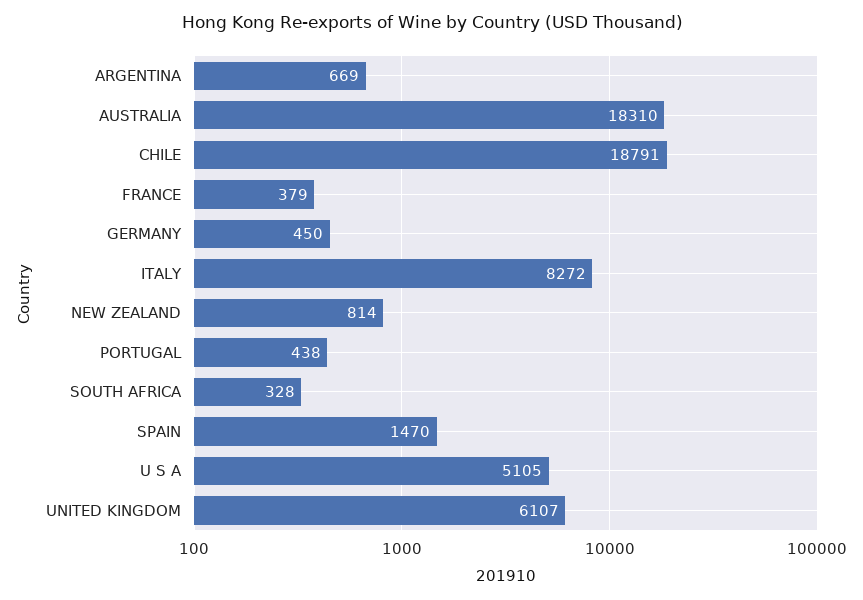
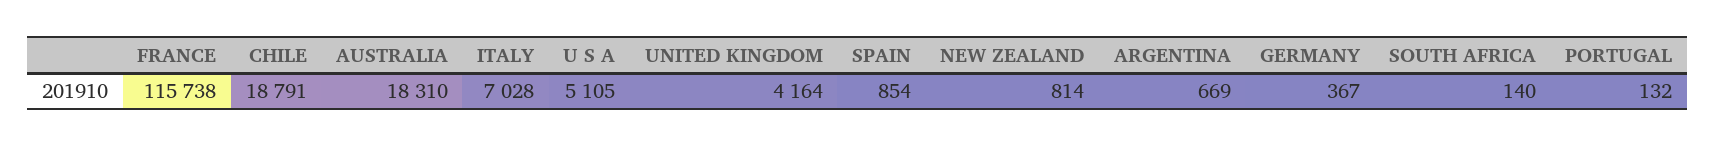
  {
    "ARGENTINA": 669,
    "AUSTRALIA": 18310,
    "CHILE": 18791,
-   "FRANCE": 379,
+   "FRANCE": 115738,
-   "GERMANY": 450,
+   "GERMANY": 367,
-   "ITALY": 8272,
+   "ITALY": 7028,
    "NEW ZEALAND": 814,
-   "PORTUGAL": 438,
+   "PORTUGAL": 132,
-   "SOUTH AFRICA": 328,
+   "SOUTH AFRICA": 140,
-   "SPAIN": 1470,
+   "SPAIN": 854,
    "U S A": 5105,
-   "UNITED KINGDOM": 6107
+   "UNITED KINGDOM": 4164
  }

